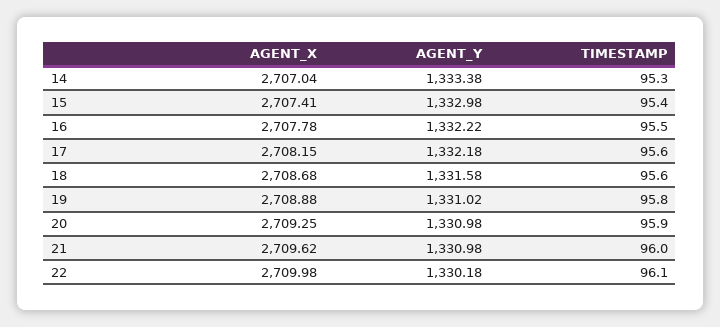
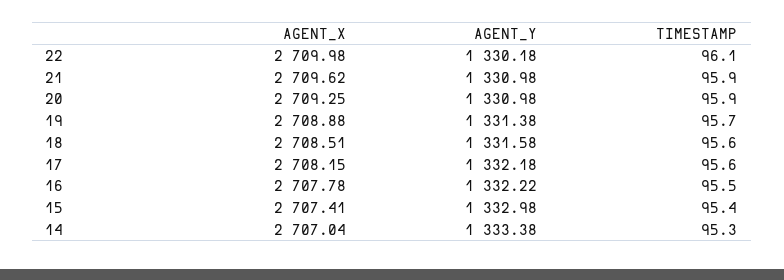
  {
    "AGENT_X": {
      "14": 2707.04,
      "15": 2707.41,
      "16": 2707.78,
      "17": 2708.15,
-     "18": 2708.68,
+     "18": 2708.51,
      "19": 2708.88,
      "20": 2709.25,
      "21": 2709.62,
      "22": 2709.98
    },
    "AGENT_Y": {
      "14": 1333.38,
      "15": 1332.98,
      "16": 1332.22,
      "17": 1332.18,
      "18": 1331.58,
-     "19": 1331.02,
+     "19": 1331.38,
      "20": 1330.98,
      "21": 1330.98,
      "22": 1330.18
    },
    "TIMESTAMP": {
      "14": 95.3,
      "15": 95.4,
      "16": 95.5,
      "17": 95.6,
      "18": 95.6,
-     "19": 95.8,
+     "19": 95.7,
      "20": 95.9,
-     "21": 96,
+     "21": 95.9,
      "22": 96.1
    }
  }

